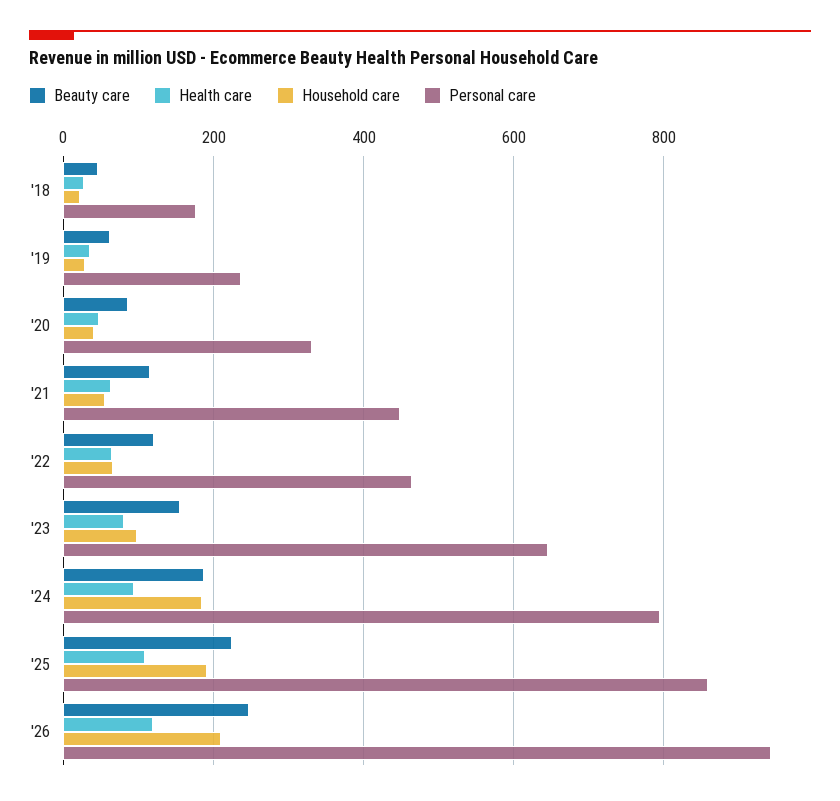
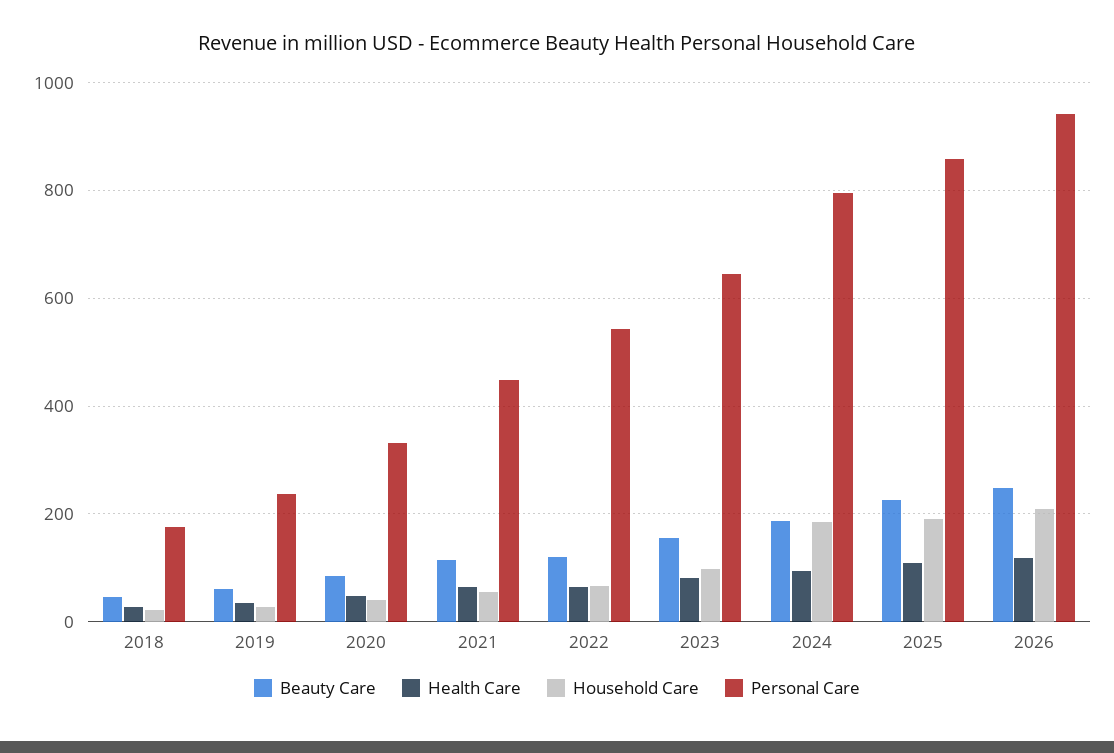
  {
    "Beauty care": {
      "'18": 40,
      "'19": 60,
      "'20": 80,
      "'21": 120,
      "'22": 120,
      "'23": 160,
      "'24": 180,
      "'25": 220,
      "'26": 240
    },
    "Health care": {
      "'18": 20,
      "'19": 40,
      "'20": 40,
      "'21": 60,
      "'22": 60,
      "'23": 80,
      "'24": 100,
      "'25": 100,
      "'26": 120
    },
    "Household care": {
      "'18": 20,
      "'19": 20,
      "'20": 40,
      "'21": 60,
      "'22": 60,
      "'23": 100,
      "'24": 180,
      "'25": 200,
      "'26": 200
    },
    "Personal care": {
      "'18": 180,
      "'19": 240,
      "'20": 340,
      "'21": 440,
-     "'22": 460,
+     "'22": 540,
      "'23": 640,
      "'24": 800,
      "'25": 860,
      "'26": 940
    }
  }

